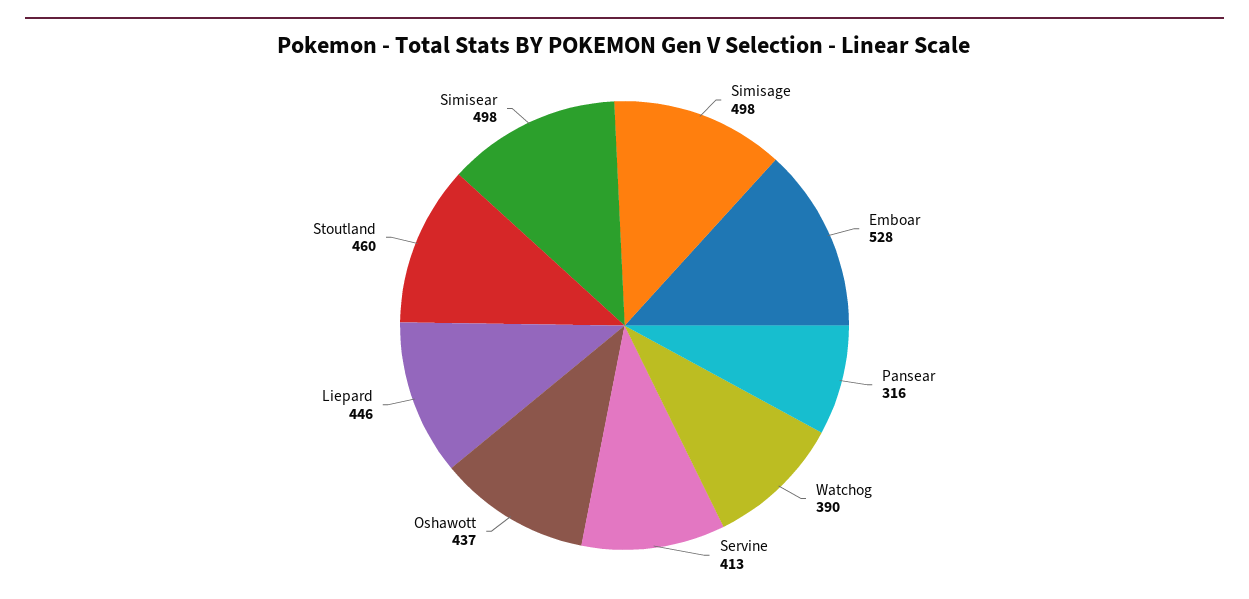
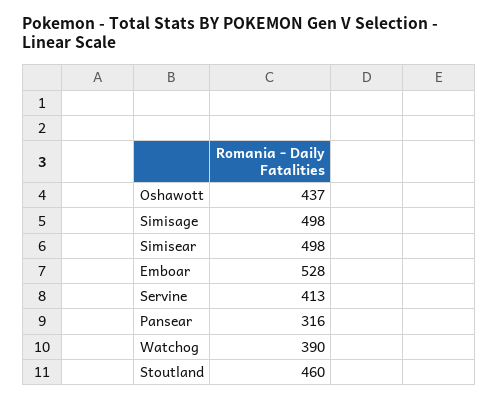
  {
    "Simisage": 498,
    "Emboar": 528,
    "Pansear": 316,
    "Watchog": 390,
    "Servine": 413,
    "Oshawott": 437,
-   "Liepard": 446,
    "Stoutland": 460,
    "Simisear": 498
  }

